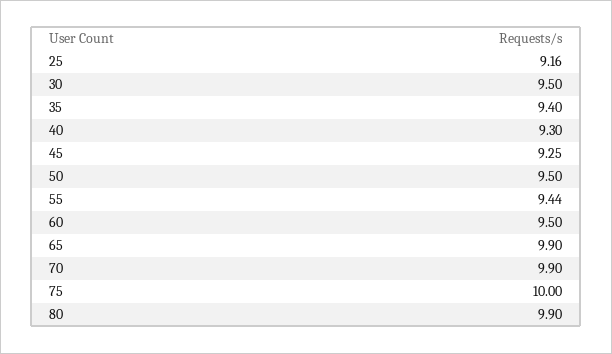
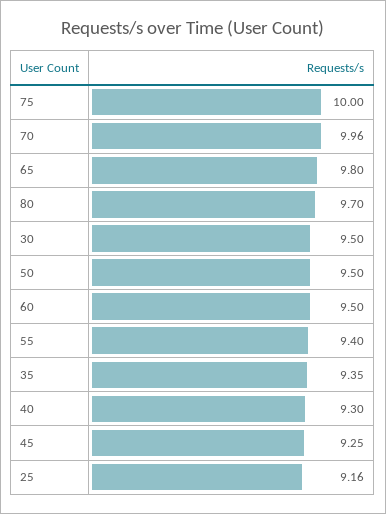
  {
    "25": 9.16,
    "30": 9.5,
-   "35": 9.4,
+   "35": 9.35,
    "40": 9.3,
    "45": 9.25,
    "50": 9.5,
-   "55": 9.44,
+   "55": 9.4,
    "60": 9.5,
-   "65": 9.9,
+   "65": 9.8,
-   "70": 9.9,
+   "70": 9.96,
    "75": 10,
-   "80": 9.9
+   "80": 9.7
  }

